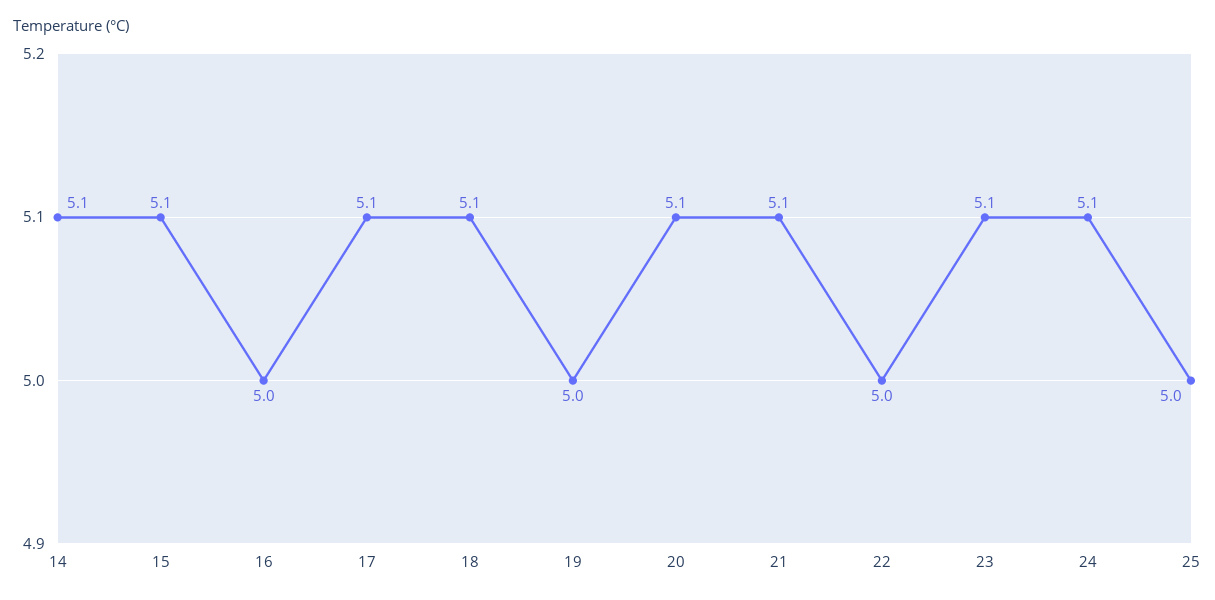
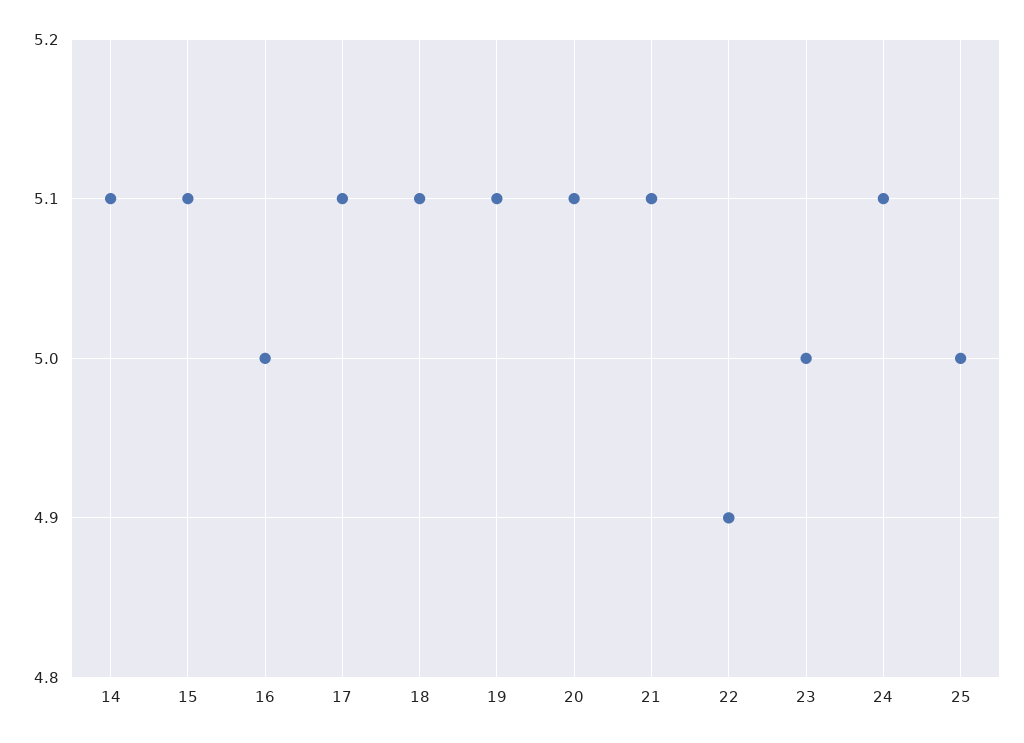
  {
    "14": 5.1,
    "15": 5.1,
    "16": 5,
    "17": 5.1,
    "18": 5.1,
-   "19": 5,
+   "19": 5.1,
    "20": 5.1,
    "21": 5.1,
-   "22": 5,
+   "22": 4.9,
-   "23": 5.1,
+   "23": 5,
    "24": 5.1,
    "25": 5
  }

